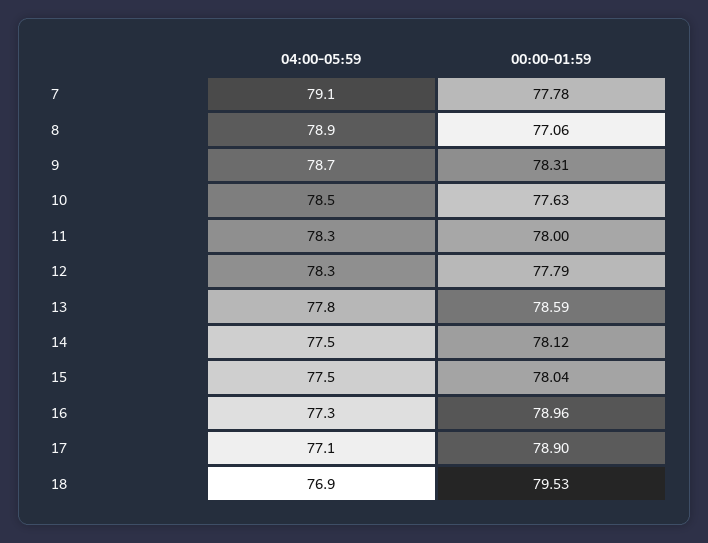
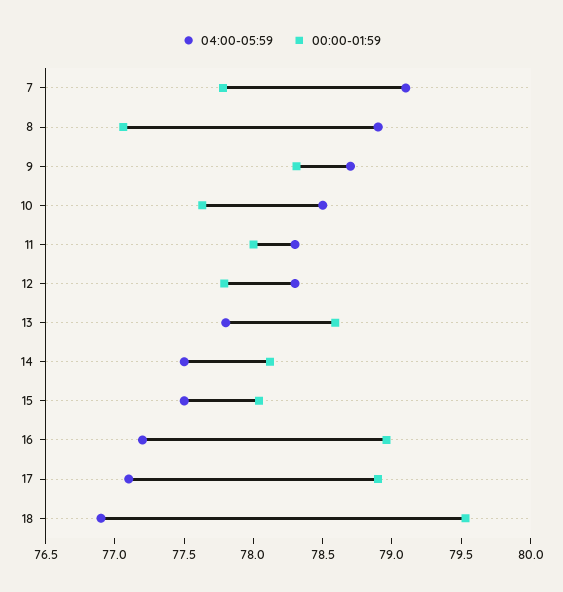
  {
    "04:00-05:59": {
      "7": 79.1,
      "8": 78.9,
      "9": 78.7,
      "10": 78.5,
      "11": 78.3,
      "12": 78.3,
      "13": 77.8,
      "14": 77.5,
      "15": 77.5,
-     "16": 77.3,
+     "16": 77.2,
      "17": 77.1,
      "18": 76.9
    },
    "00:00-01:59": {
      "7": 77.78,
      "8": 77.06,
      "9": 78.31,
      "10": 77.63,
      "11": 78,
      "12": 77.79,
      "13": 78.59,
      "14": 78.12,
      "15": 78.04,
      "16": 78.96,
      "17": 78.9,
      "18": 79.53
    }
  }

